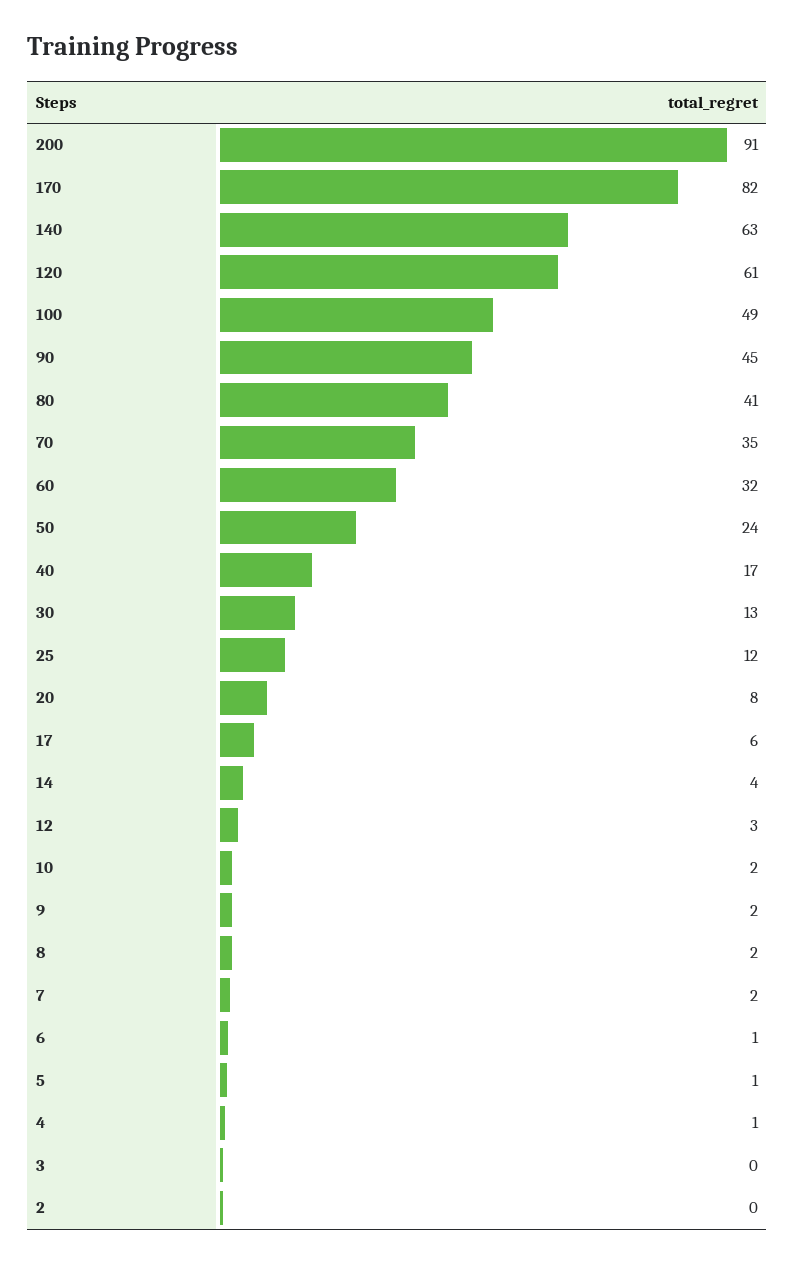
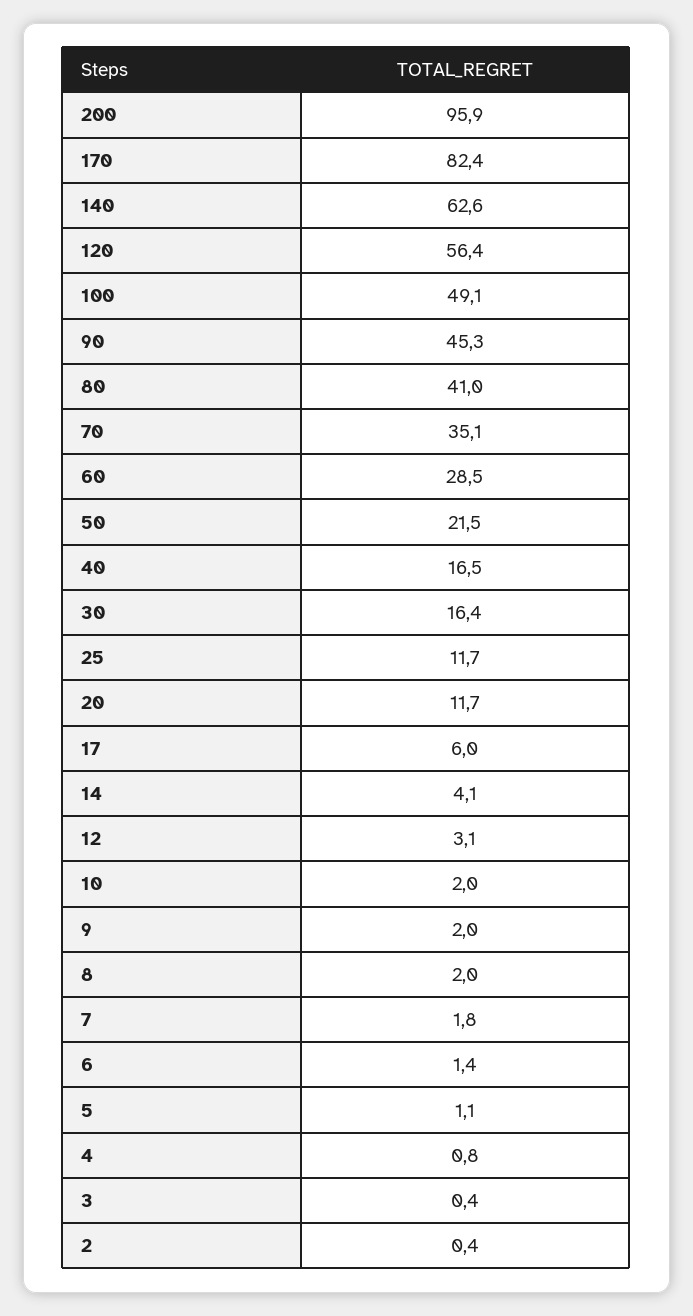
  {
-   "200": 91,
+   "200": 95.9,
    "170": 82.4,
    "140": 62.6,
-   "120": 61,
+   "120": 56.4,
    "100": 49.1,
    "90": 45.3,
    "80": 41,
    "70": 35.1,
-   "60": 32,
+   "60": 28.5,
-   "50": 24,
+   "50": 21.5,
    "40": 16.5,
-   "30": 13,
+   "30": 16.4,
    "25": 11.7,
-   "20": 8,
+   "20": 11.7,
    "17": 6,
    "14": 4.1,
    "12": 3.1,
    "10": 2,
    "9": 2,
    "8": 2,
    "7": 1.8,
    "6": 1.4,
    "5": 1.1,
    "4": 0.8,
    "3": 0.4,
    "2": 0.4
  }

